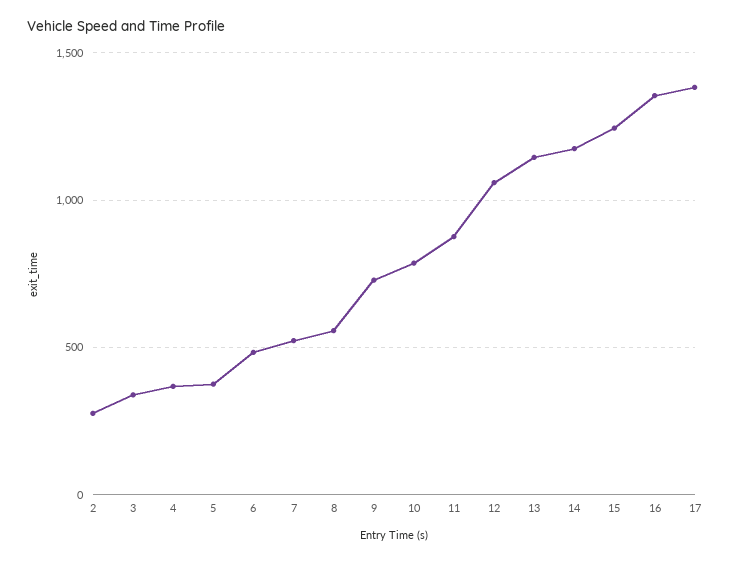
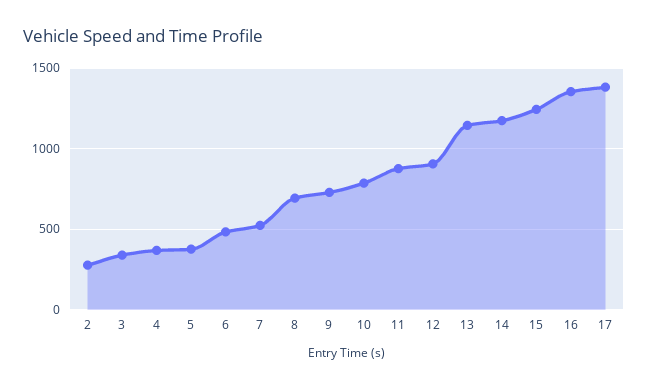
  {
    "2": 300,
    "3": 350,
    "4": 350,
    "5": 400,
    "6": 500,
    "7": 500,
-   "8": 550,
+   "8": 700,
    "9": 750,
    "10": 800,
    "11": 900,
-   "12": 1050,
+   "12": 900,
    "13": 1150,
    "14": 1150,
    "15": 1250,
    "16": 1350,
    "17": 1400
  }

